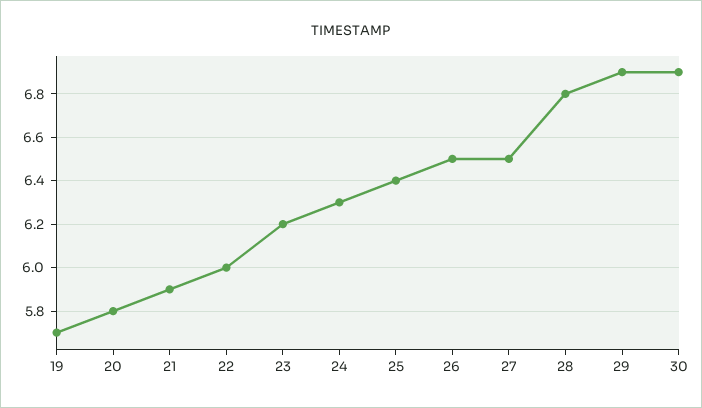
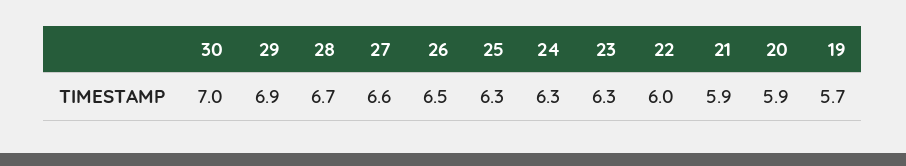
  {
    "19": 5.7,
-   "20": 5.8,
+   "20": 5.9,
    "21": 5.9,
    "22": 6,
-   "23": 6.2,
+   "23": 6.3,
    "24": 6.3,
-   "25": 6.4,
+   "25": 6.3,
    "26": 6.5,
-   "27": 6.5,
+   "27": 6.6,
-   "28": 6.8,
+   "28": 6.7,
    "29": 6.9,
-   "30": 6.9
+   "30": 7
  }

